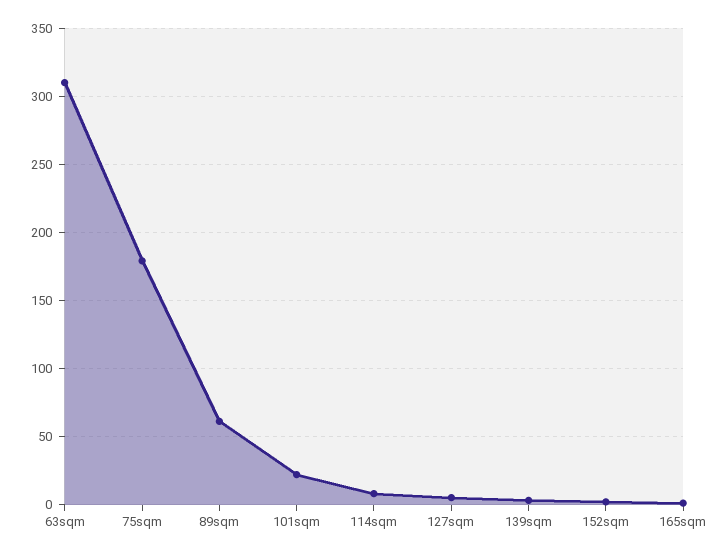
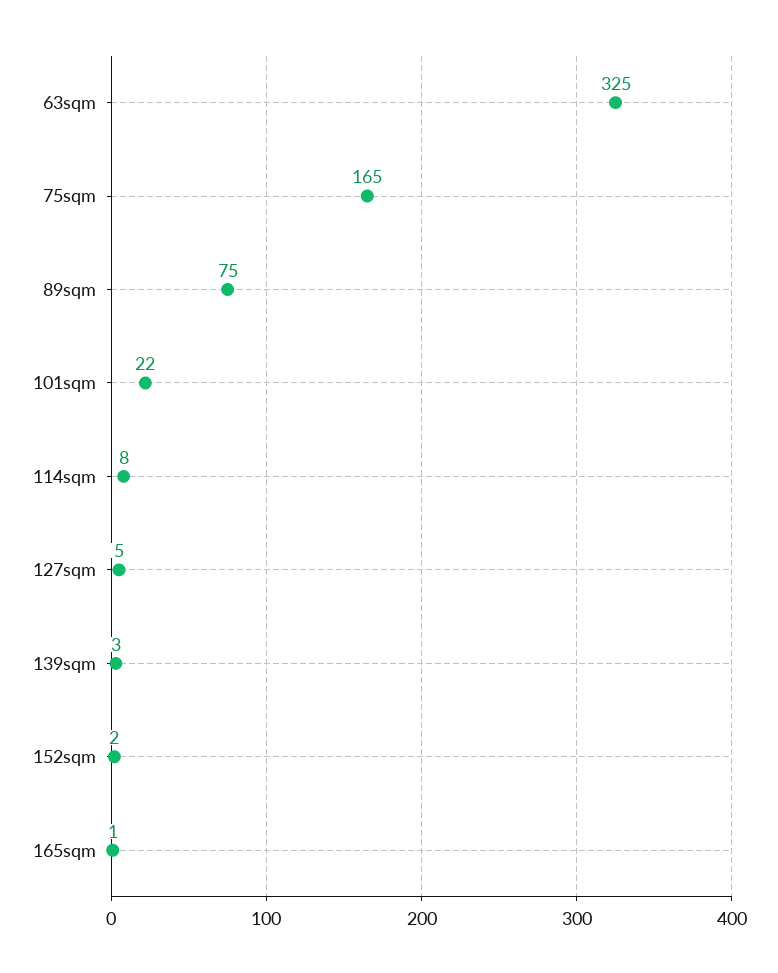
  {
-   "63sqm": 310,
+   "63sqm": 325,
-   "75sqm": 180,
+   "75sqm": 165,
-   "89sqm": 60,
+   "89sqm": 75,
    "101sqm": 22,
    "114sqm": 8,
    "127sqm": 5,
    "139sqm": 3,
    "152sqm": 2,
    "165sqm": 1
  }

